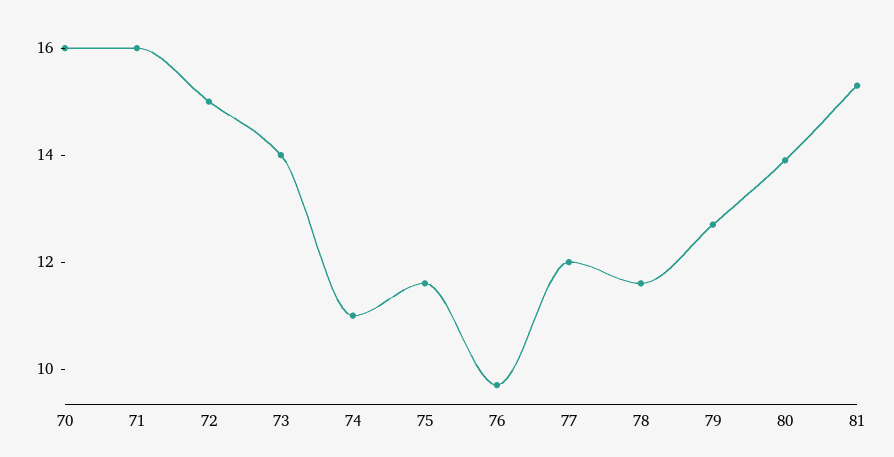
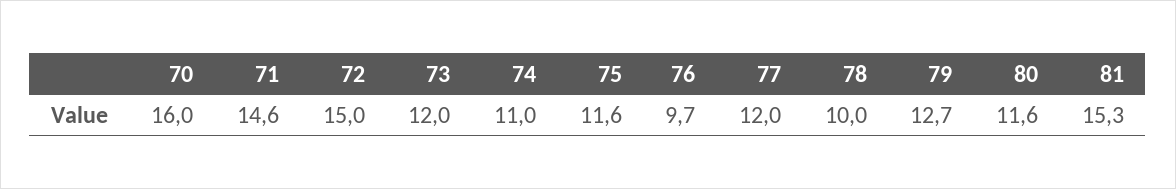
  {
    "70": 16,
-   "71": 16,
+   "71": 14.6,
    "72": 15,
-   "73": 14,
+   "73": 12,
    "74": 11,
    "75": 11.6,
    "76": 9.7,
    "77": 12,
-   "78": 11.5,
+   "78": 10,
    "79": 12.7,
-   "80": 14,
+   "80": 11.6,
    "81": 15.3
  }

